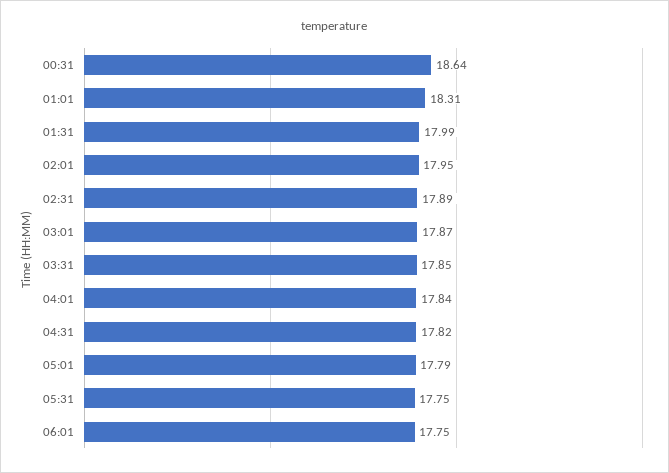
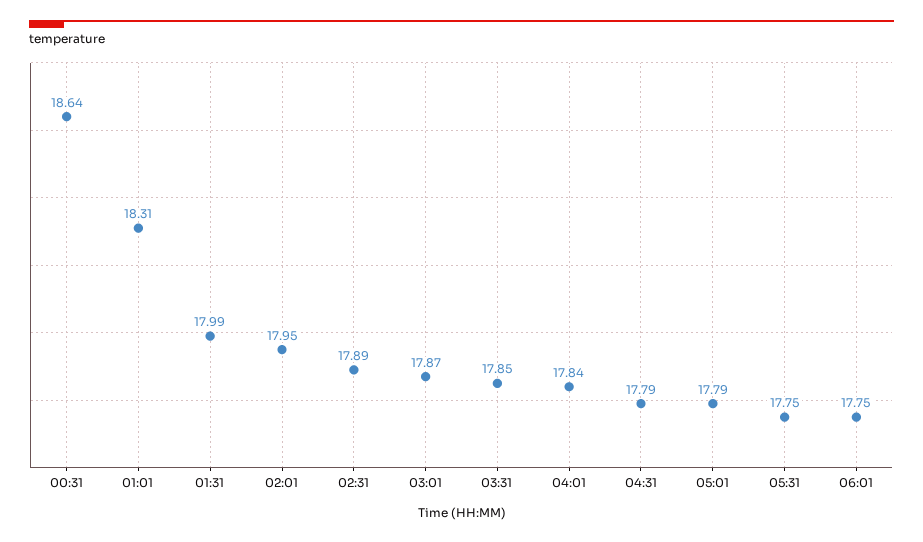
  {
    "00:31": 18.64,
    "01:01": 18.31,
    "01:31": 17.99,
    "02:01": 17.95,
    "02:31": 17.89,
    "03:01": 17.87,
    "03:31": 17.85,
    "04:01": 17.84,
-   "04:31": 17.82,
+   "04:31": 17.79,
    "05:01": 17.79,
    "05:31": 17.75,
    "06:01": 17.75
  }

